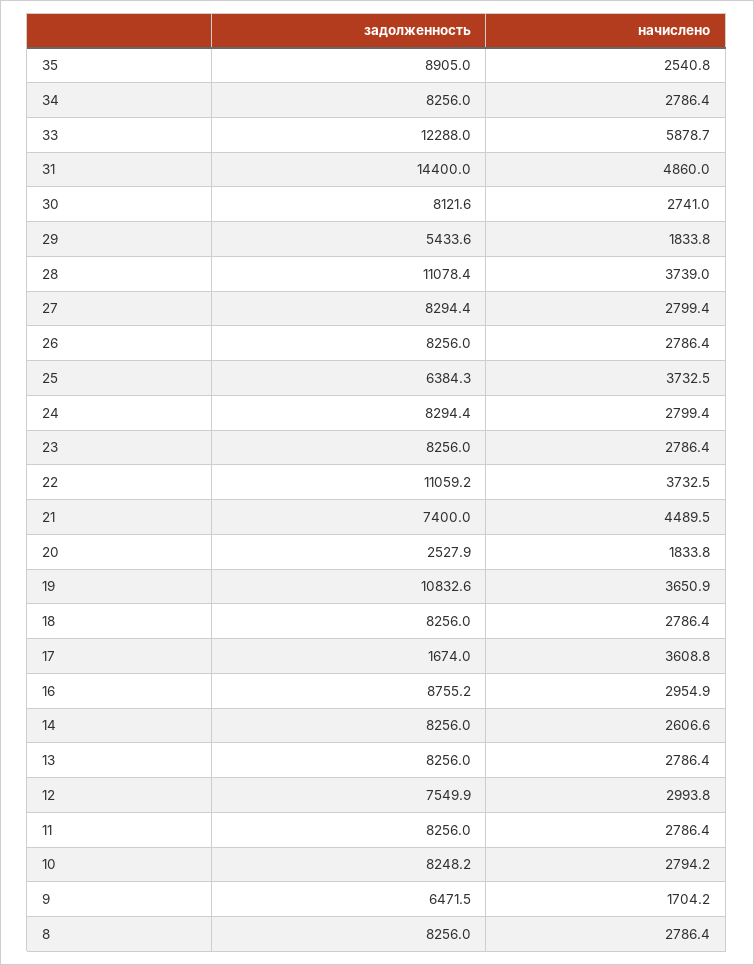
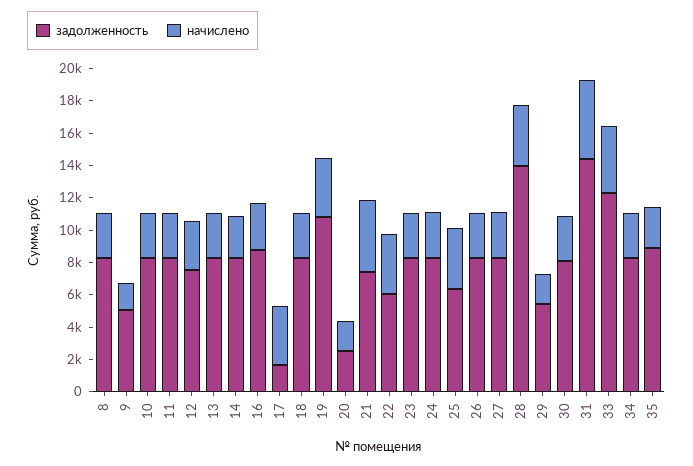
  {
    "задолженность": {
      "35": 8905,
      "34": 8256,
      "33": 12288,
      "31": 14400,
      "30": 8121.6,
      "29": 5433.6,
-     "28": 11078.4,
+     "28": 14000,
      "27": 8294.4,
      "26": 8256,
      "25": 6384.3,
      "24": 8294.4,
      "23": 8256,
-     "22": 11059.2,
+     "22": 6000,
      "21": 7400,
      "20": 2527.9,
      "19": 10832.6,
      "18": 8256,
      "17": 1674,
      "16": 8755.2,
      "14": 8256,
      "13": 8256,
      "12": 7549.9,
      "11": 8256,
      "10": 8248.2,
-     "9": 6471.5,
+     "9": 5000,
      "8": 8256
    },
    "начислено": {
      "35": 2540.8,
      "34": 2786.4,
-     "33": 5878.7,
+     "33": 4000,
      "31": 4860,
      "30": 2741,
      "29": 1833.8,
      "28": 3739,
      "27": 2799.4,
      "26": 2786.4,
      "25": 3732.5,
      "24": 2799.4,
      "23": 2786.4,
      "22": 3732.5,
      "21": 4489.5,
      "20": 1833.8,
      "19": 3650.9,
      "18": 2786.4,
      "17": 3608.8,
      "16": 2954.9,
      "14": 2606.6,
      "13": 2786.4,
      "12": 2993.8,
      "11": 2786.4,
      "10": 2794.2,
      "9": 1704.2,
      "8": 2786.4
    }
  }

